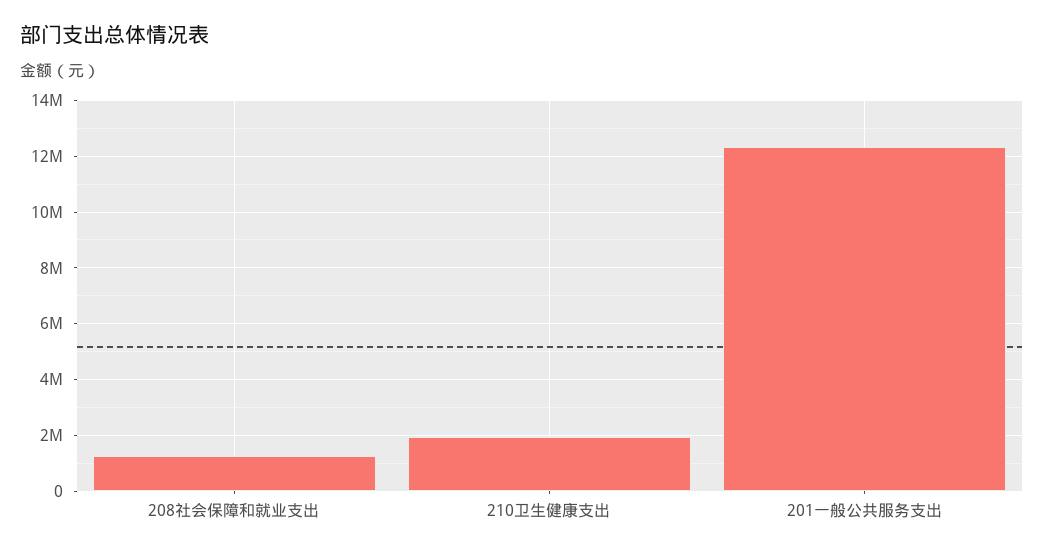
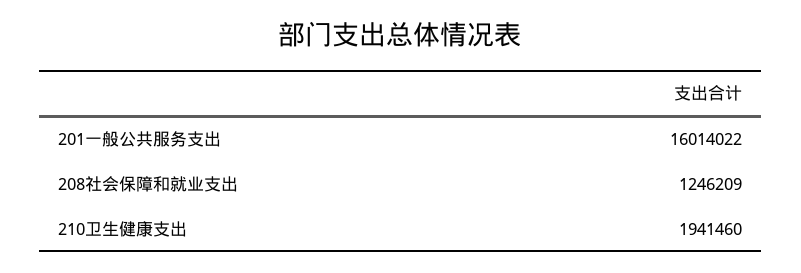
  {
    "208社会保障和就业支出": 1246209,
    "210卫生健康支出": 1941460,
-   "201一般公共服务支出": 12250000
+   "201一般公共服务支出": 16014022
  }

